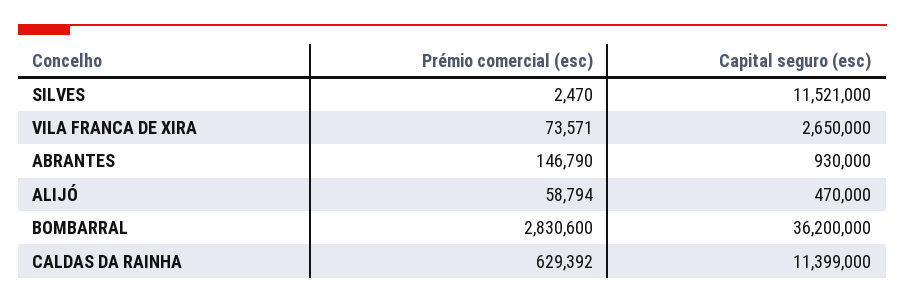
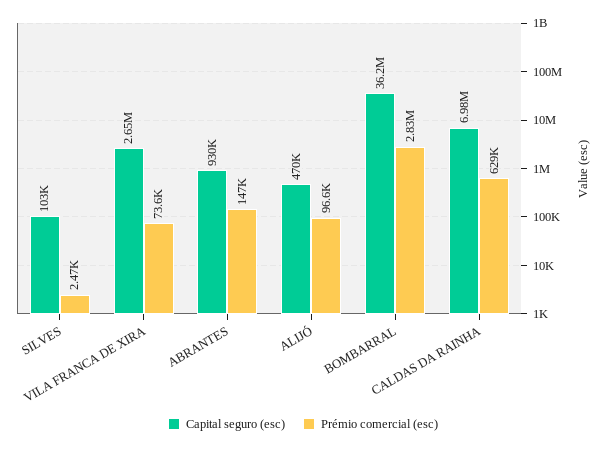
  {
    "Prémio comercial (esc)": {
      "SILVES": 2470,
      "VILA FRANCA DE XIRA": 73571,
      "ABRANTES": 146790,
-     "ALIJÓ": 58794,
+     "ALIJÓ": 96600,
      "BOMBARRAL": 2830600,
      "CALDAS DA RAINHA": 629392
    },
    "Capital seguro (esc)": {
-     "SILVES": 11521000,
+     "SILVES": 103000,
      "VILA FRANCA DE XIRA": 2650000,
      "ABRANTES": 930000,
      "ALIJÓ": 470000,
      "BOMBARRAL": 36200000,
-     "CALDAS DA RAINHA": 11399000
+     "CALDAS DA RAINHA": 6980000
    }
  }

